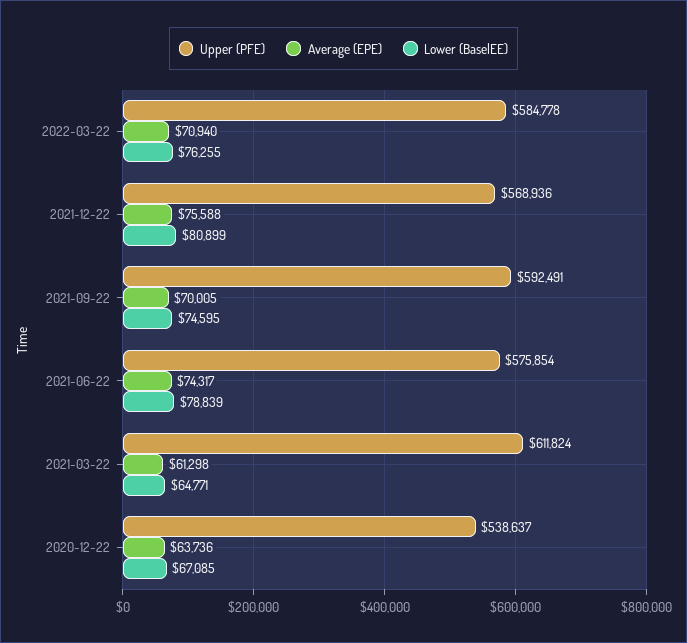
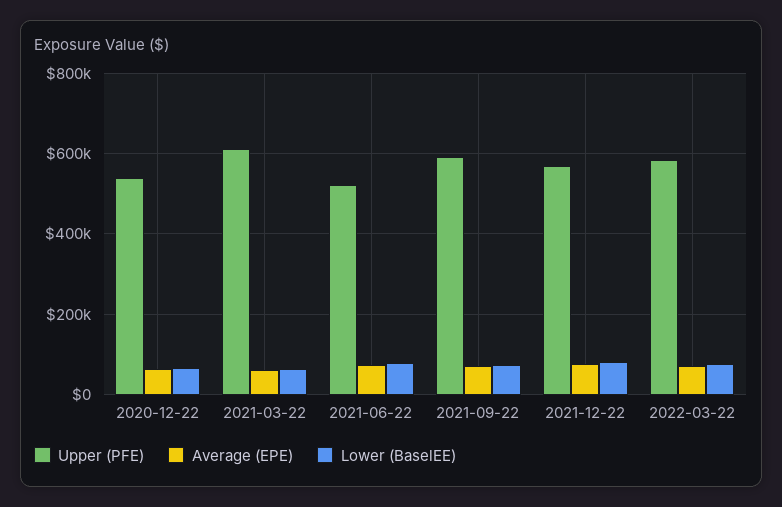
  {
    "Upper (PFE)": {
      "2022-03-22": 584778,
      "2021-12-22": 568936,
      "2021-09-22": 592491,
-     "2021-06-22": 575854,
+     "2021-06-22": 520000,
      "2021-03-22": 611824,
      "2020-12-22": 538637
    },
    "Average (EPE)": {
      "2022-03-22": 70940,
      "2021-12-22": 75588,
      "2021-09-22": 70005,
      "2021-06-22": 74317,
      "2021-03-22": 61298,
      "2020-12-22": 63736
    },
    "Lower (BaselEE)": {
      "2022-03-22": 76255,
      "2021-12-22": 80899,
      "2021-09-22": 74595,
      "2021-06-22": 78839,
      "2021-03-22": 64771,
      "2020-12-22": 67085
    }
  }

